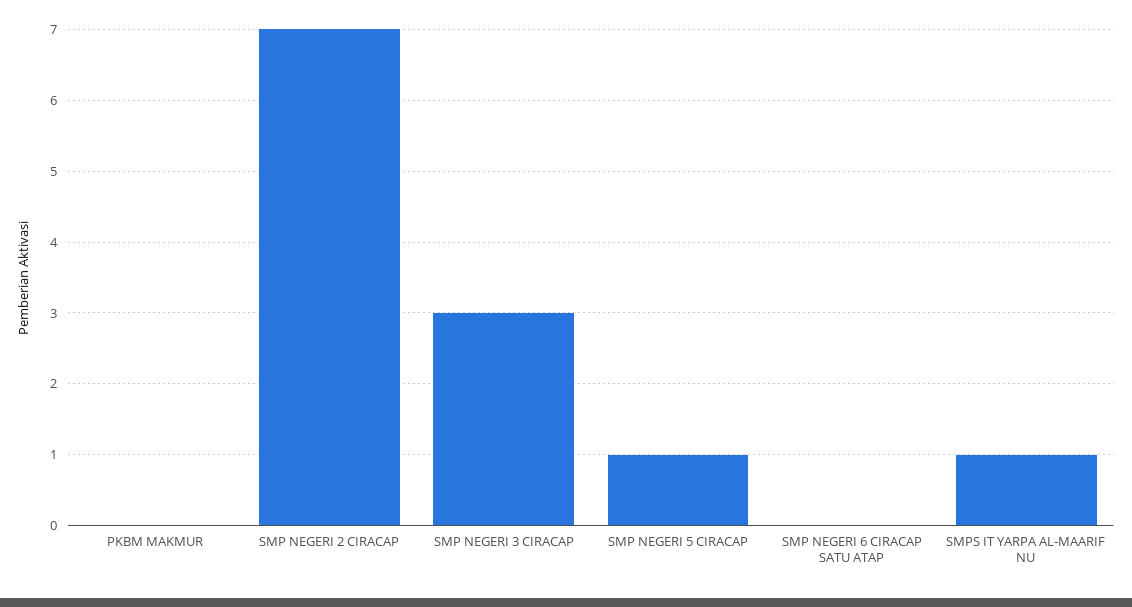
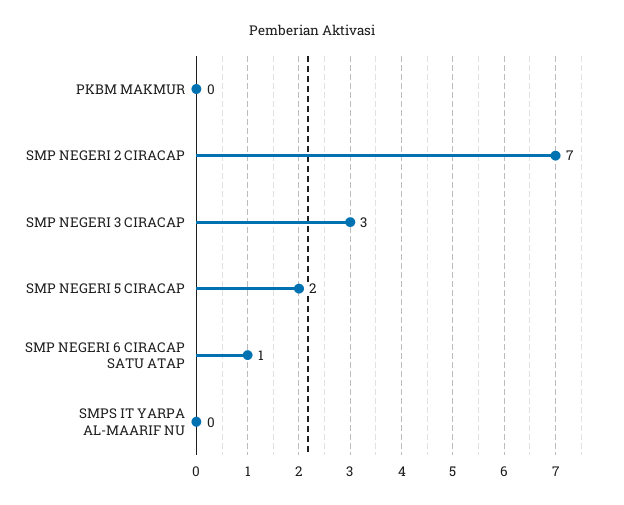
  {
    "PKBM MAKMUR": 0,
    "SMP NEGERI 2 CIRACAP": 7,
    "SMP NEGERI 3 CIRACAP": 3,
-   "SMP NEGERI 5 CIRACAP": 1,
+   "SMP NEGERI 5 CIRACAP": 2,
-   "SMP NEGERI 6 CIRACAP SATU ATAP": 0,
+   "SMP NEGERI 6 CIRACAP SATU ATAP": 1,
-   "SMPS IT YARPA AL-MAARIF NU": 1
+   "SMPS IT YARPA AL-MAARIF NU": 0
  }

